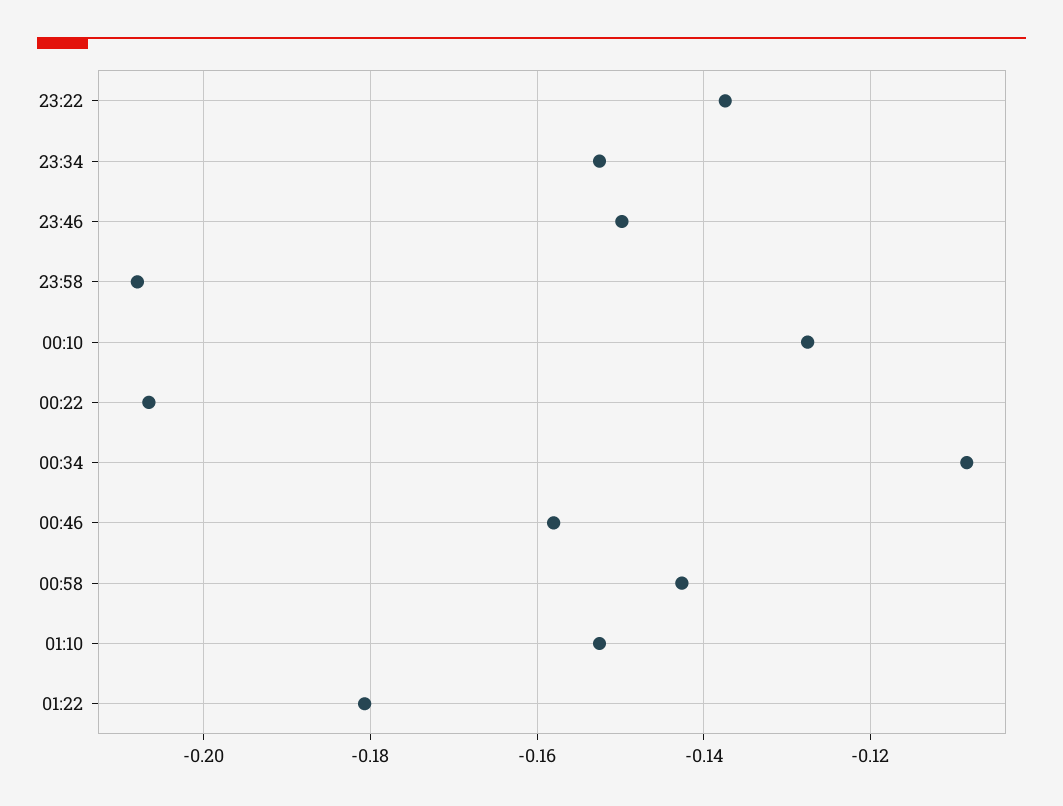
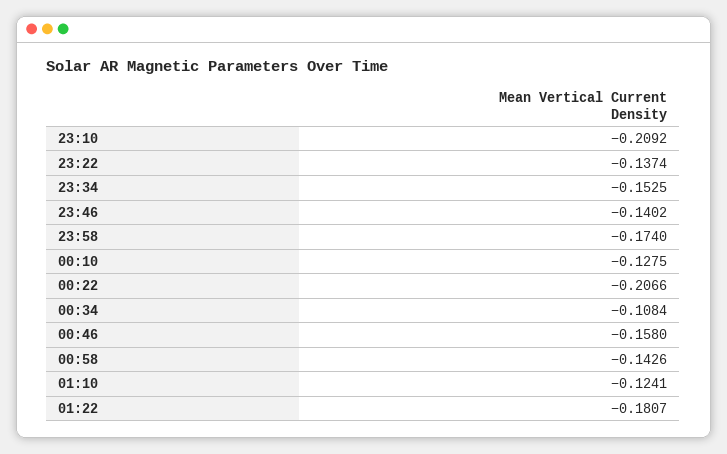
  {
    "23:22": -0.1374,
    "23:34": -0.1525,
-   "23:46": -0.15,
+   "23:46": -0.1402,
-   "23:58": -0.208,
+   "23:58": -0.174,
    "00:10": -0.1275,
    "00:22": -0.2066,
    "00:34": -0.1084,
    "00:46": -0.158,
    "00:58": -0.1426,
-   "01:10": -0.152,
+   "01:10": -0.1241,
-   "01:22": -0.1807
+   "01:22": -0.1807,
+   "23:10": -0.2092
  }

